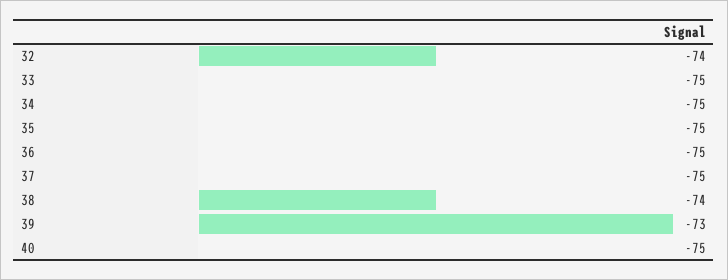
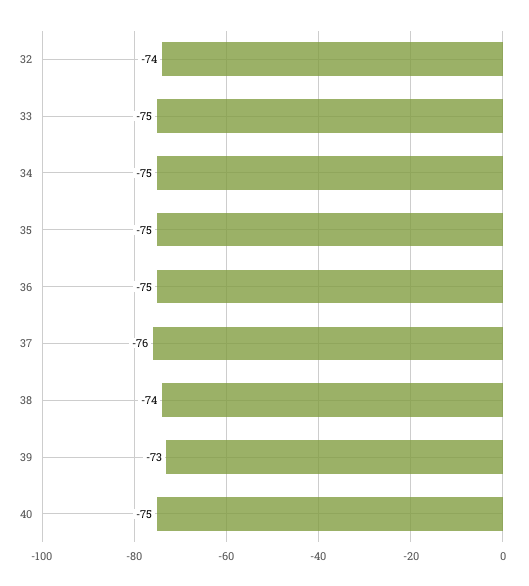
  {
    "32": -74,
    "33": -75,
    "34": -75,
    "35": -75,
    "36": -75,
-   "37": -75,
+   "37": -76,
    "38": -74,
    "39": -73,
    "40": -75
  }

